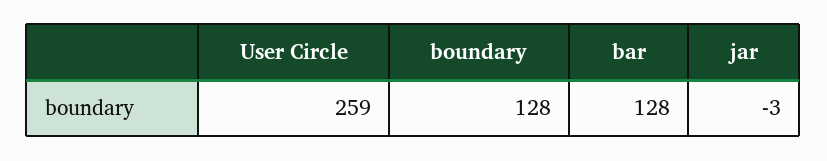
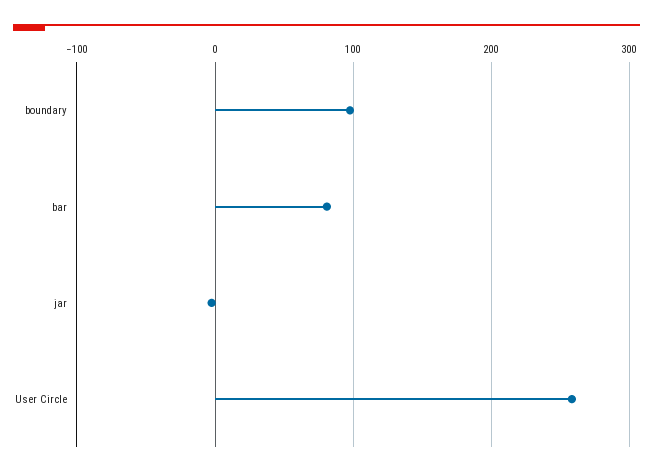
  {
    "User Circle": 259,
-   "boundary": 128,
+   "boundary": 100,
-   "bar": 128,
+   "bar": 80,
    "jar": -3
  }

